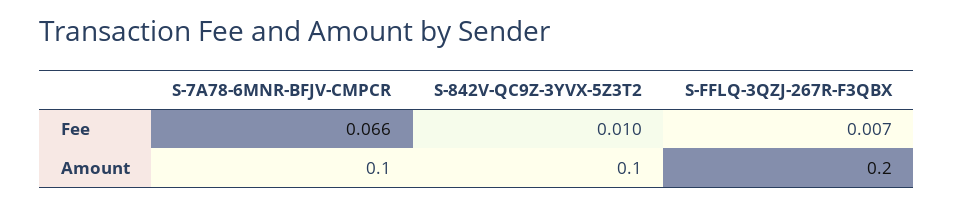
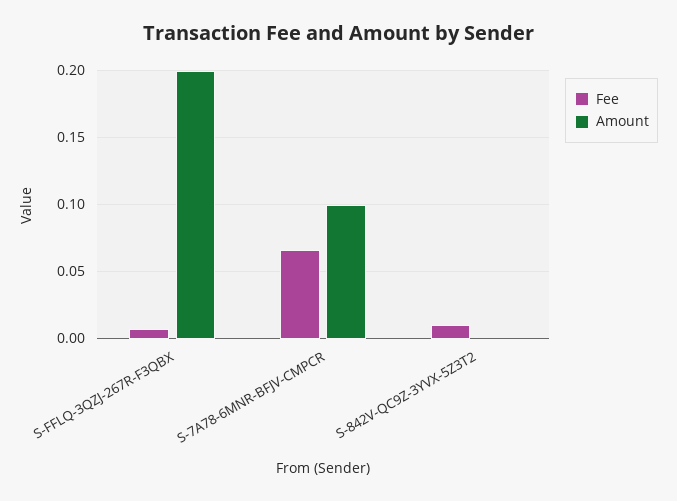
  {
    "Fee": {
      "S-7A78-6MNR-BFJV-CMPCR": 0.066,
      "S-842V-QC9Z-3YVX-5Z3T2": 0.01,
      "S-FFLQ-3QZJ-267R-F3QBX": 0.007
    },
    "Amount": {
      "S-7A78-6MNR-BFJV-CMPCR": 0.1,
-     "S-842V-QC9Z-3YVX-5Z3T2": 0.1,
+     "S-842V-QC9Z-3YVX-5Z3T2": 0,
      "S-FFLQ-3QZJ-267R-F3QBX": 0.2
    }
  }

